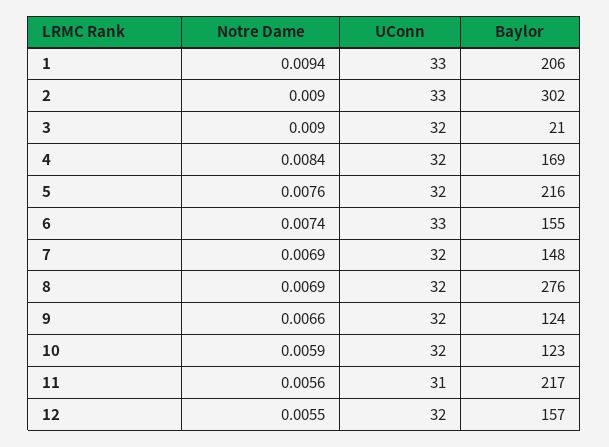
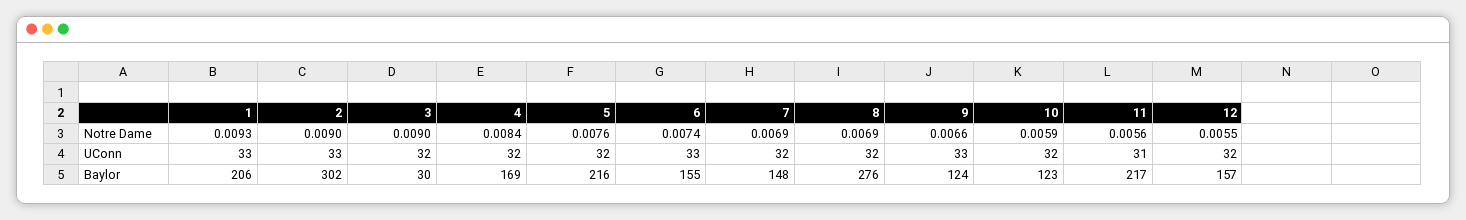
  {
    "Notre Dame": {
-     "1": 0.0094,
+     "1": 0.0093,
      "2": 0.009,
      "3": 0.009,
      "4": 0.0084,
      "5": 0.0076,
      "6": 0.0074,
      "7": 0.0069,
      "8": 0.0069,
      "9": 0.0066,
      "10": 0.0059,
      "11": 0.0056,
      "12": 0.0055
    },
    "UConn": {
      "1": 33,
      "2": 33,
      "3": 32,
      "4": 32,
      "5": 32,
      "6": 33,
      "7": 32,
      "8": 32,
-     "9": 32,
+     "9": 33,
      "10": 32,
      "11": 31,
      "12": 32
    },
    "Baylor": {
      "1": 206,
      "2": 302,
-     "3": 21,
+     "3": 30,
      "4": 169,
      "5": 216,
      "6": 155,
      "7": 148,
      "8": 276,
      "9": 124,
      "10": 123,
      "11": 217,
      "12": 157
    }
  }

